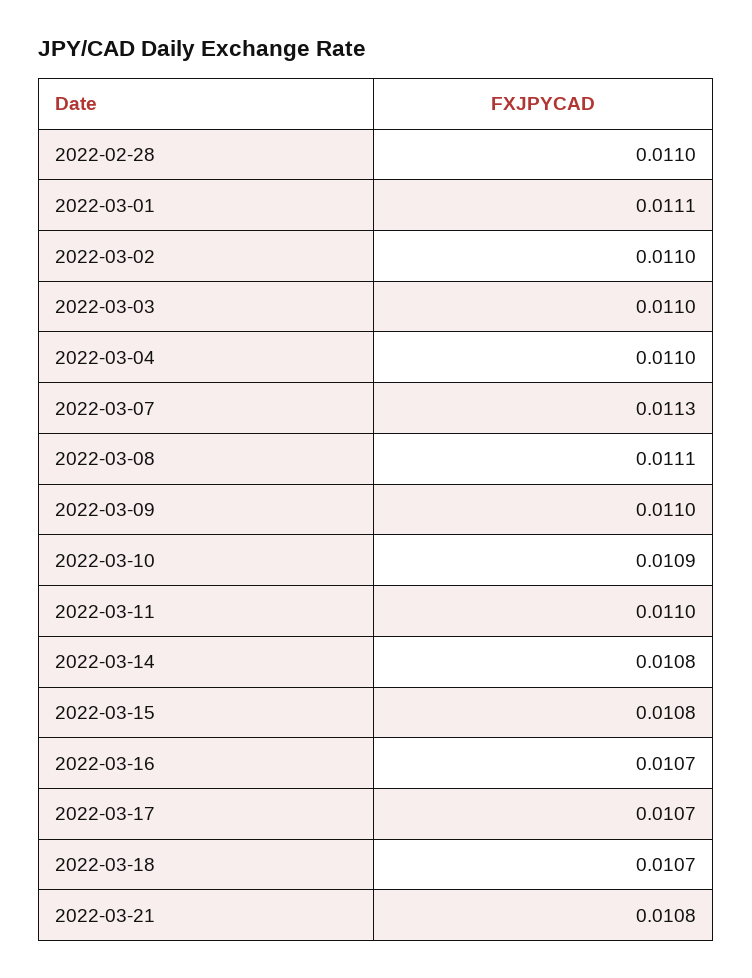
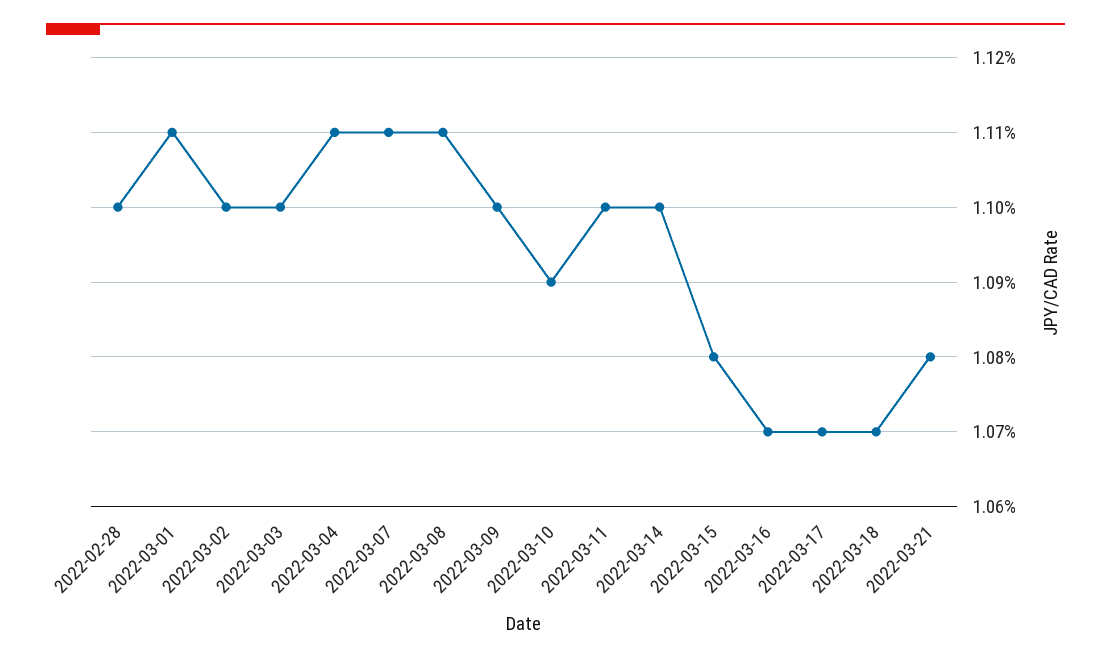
  {
    "2022-02-28": 0.011,
    "2022-03-01": 0.0111,
    "2022-03-02": 0.011,
    "2022-03-03": 0.011,
-   "2022-03-04": 0.011,
+   "2022-03-04": 0.0111,
-   "2022-03-07": 0.0113,
+   "2022-03-07": 0.0111,
    "2022-03-08": 0.0111,
    "2022-03-09": 0.011,
    "2022-03-10": 0.0109,
    "2022-03-11": 0.011,
-   "2022-03-14": 0.0108,
+   "2022-03-14": 0.011,
    "2022-03-15": 0.0108,
    "2022-03-16": 0.0107,
    "2022-03-17": 0.0107,
    "2022-03-18": 0.0107,
    "2022-03-21": 0.0108
  }

